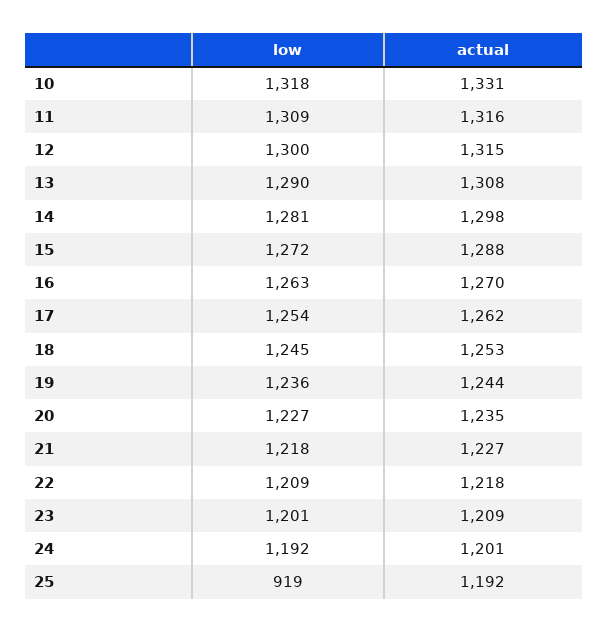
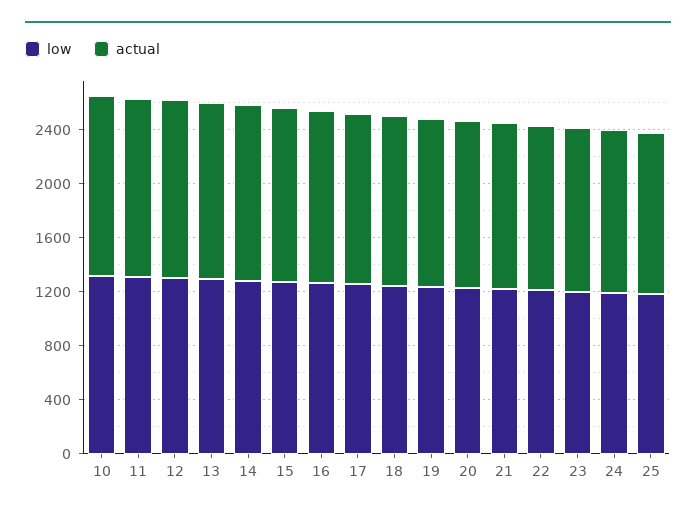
  {
    "low": {
      "10": 1318,
      "11": 1309,
      "12": 1300,
      "13": 1290,
      "14": 1281,
      "15": 1272,
      "16": 1263,
      "17": 1254,
      "18": 1245,
      "19": 1236,
      "20": 1227,
      "21": 1218,
      "22": 1209,
      "23": 1201,
      "24": 1192,
-     "25": 919
+     "25": 1200
    },
    "actual": {
      "10": 1331,
      "11": 1316,
      "12": 1315,
      "13": 1308,
      "14": 1298,
      "15": 1288,
      "16": 1270,
      "17": 1262,
      "18": 1253,
      "19": 1244,
      "20": 1235,
      "21": 1227,
      "22": 1218,
      "23": 1209,
      "24": 1201,
      "25": 1192
    }
  }

